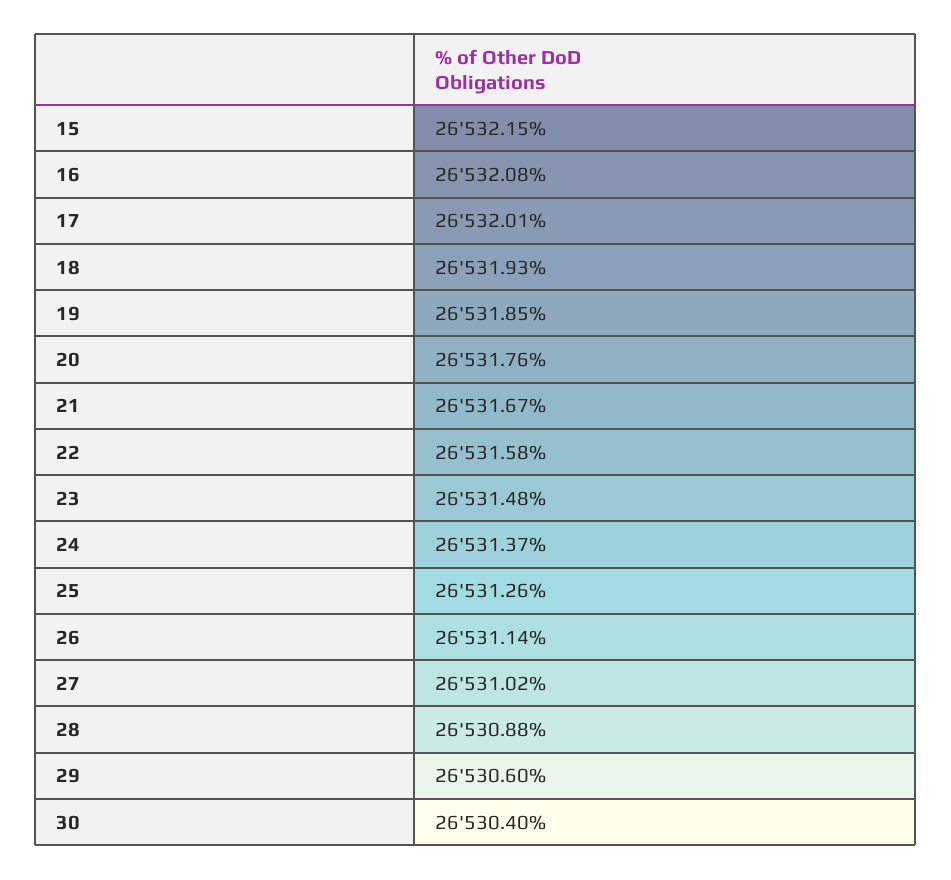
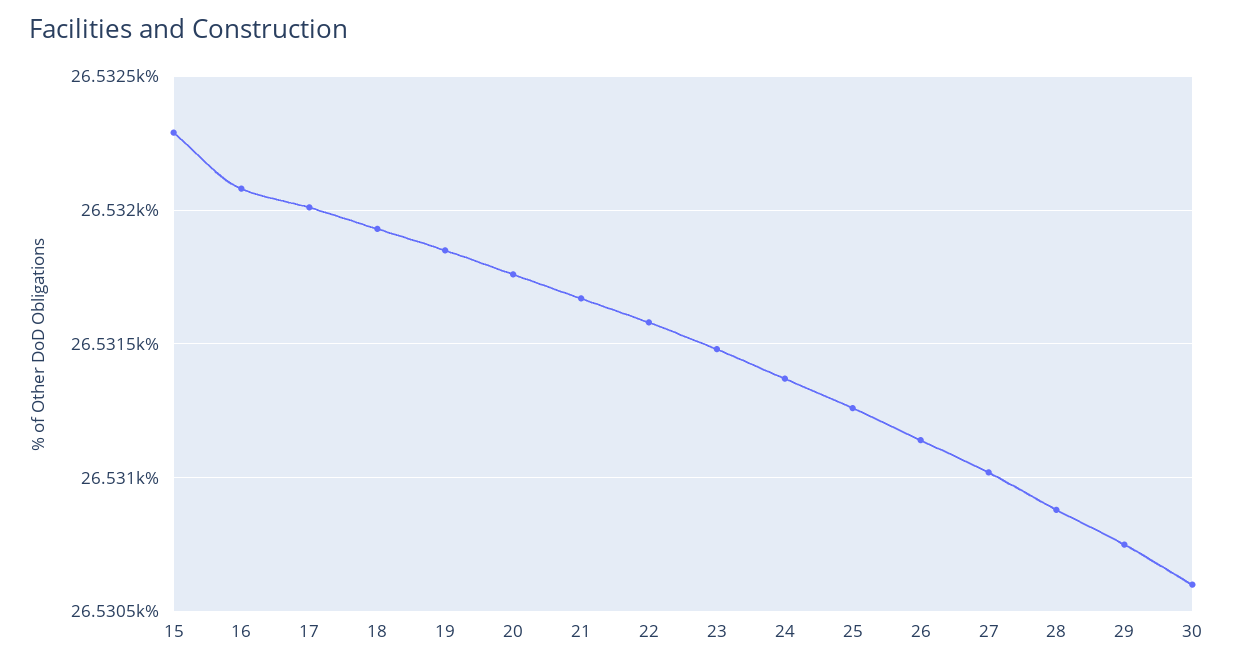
  {
-   "15": 26532.15,
+   "15": 26532.3,
    "16": 26532.08,
    "17": 26532.01,
    "18": 26531.93,
    "19": 26531.85,
    "20": 26531.76,
    "21": 26531.67,
    "22": 26531.58,
    "23": 26531.48,
    "24": 26531.37,
    "25": 26531.26,
    "26": 26531.14,
    "27": 26531.02,
    "28": 26530.88,
-   "29": 26530.6,
+   "29": 26530.75,
-   "30": 26530.4
+   "30": 26530.6
  }

